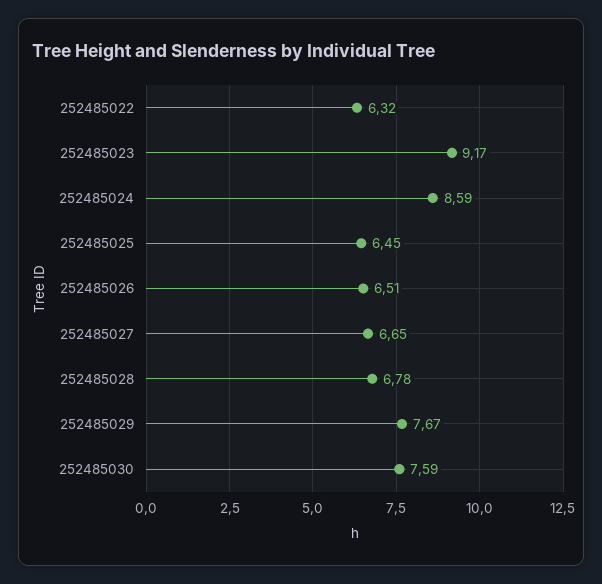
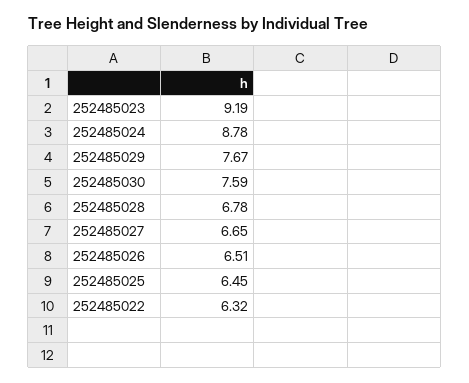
  {
    "252485022": 6.32,
-   "252485023": 9.17,
+   "252485023": 9.19,
-   "252485024": 8.59,
+   "252485024": 8.78,
    "252485025": 6.45,
    "252485026": 6.51,
    "252485027": 6.65,
    "252485028": 6.78,
    "252485029": 7.67,
    "252485030": 7.59
  }

